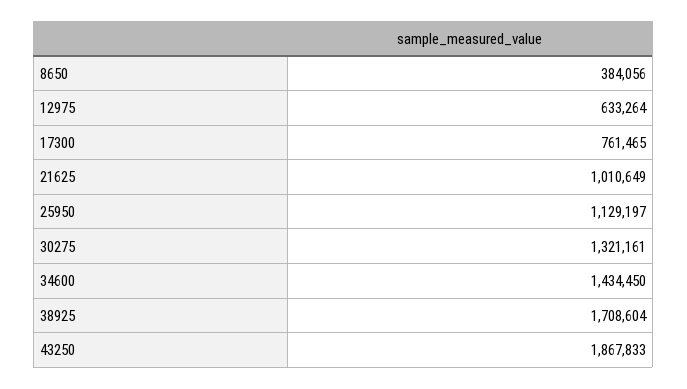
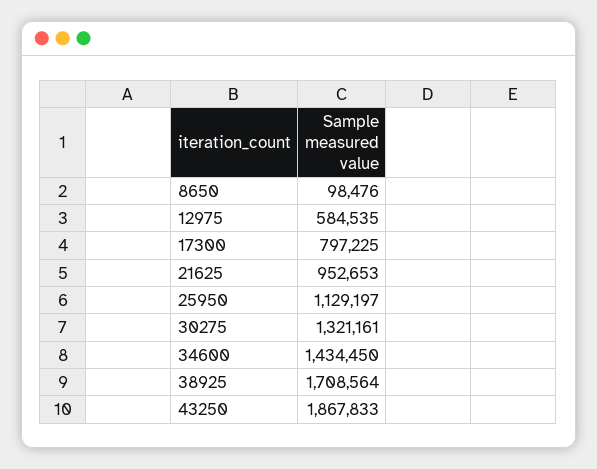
  {
-   "8650": 384056,
+   "8650": 98476,
-   "12975": 633264,
+   "12975": 584535,
-   "17300": 761465,
+   "17300": 797225,
-   "21625": 1010649,
+   "21625": 952653,
    "25950": 1129197,
    "30275": 1321161,
    "34600": 1434450,
-   "38925": 1708604,
+   "38925": 1708564,
    "43250": 1867833
  }

